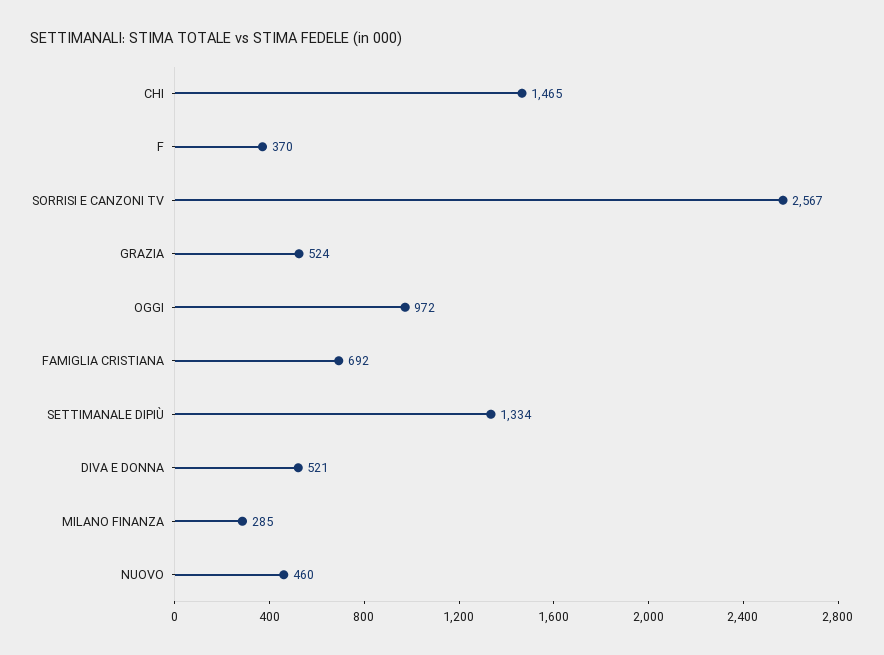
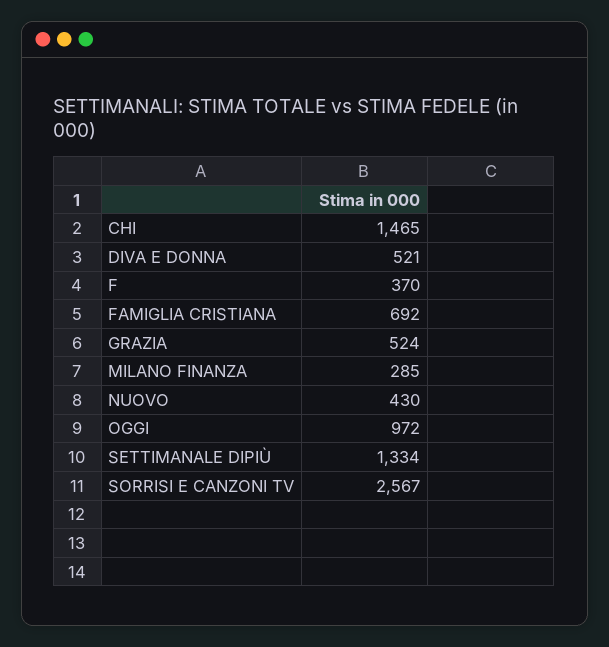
  {
    "CHI": 1465,
    "F": 370,
    "SORRISI E CANZONI TV": 2567,
    "GRAZIA": 524,
    "OGGI": 972,
    "FAMIGLIA CRISTIANA": 692,
    "SETTIMANALE DIPIÙ": 1334,
    "DIVA E DONNA": 521,
    "MILANO FINANZA": 285,
-   "NUOVO": 460
+   "NUOVO": 430
  }

